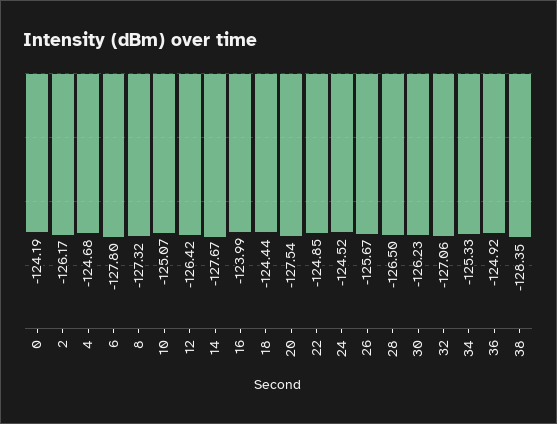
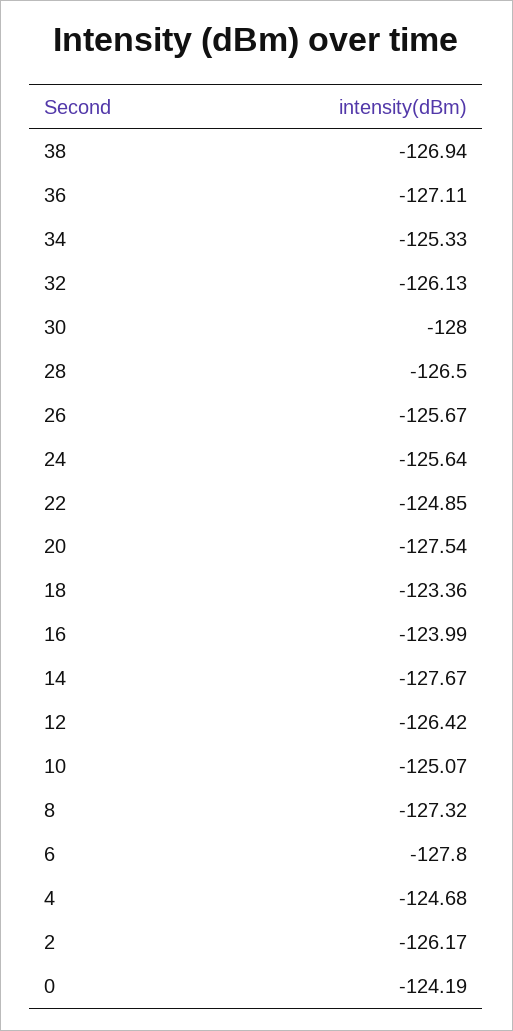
  {
    "0": -124.19,
    "2": -126.17,
    "4": -124.68,
    "6": -127.8,
    "8": -127.32,
    "10": -125.07,
    "12": -126.42,
    "14": -127.67,
    "16": -123.99,
-   "18": -124.44,
+   "18": -123.36,
    "20": -127.54,
    "22": -124.85,
-   "24": -124.52,
+   "24": -125.64,
    "26": -125.67,
    "28": -126.5,
-   "30": -126.23,
+   "30": -128,
-   "32": -127.06,
+   "32": -126.13,
    "34": -125.33,
-   "36": -124.92,
+   "36": -127.11,
-   "38": -128.35
+   "38": -126.94
  }

